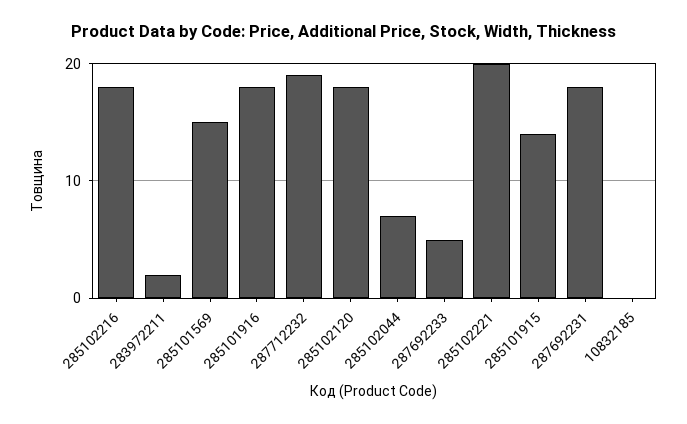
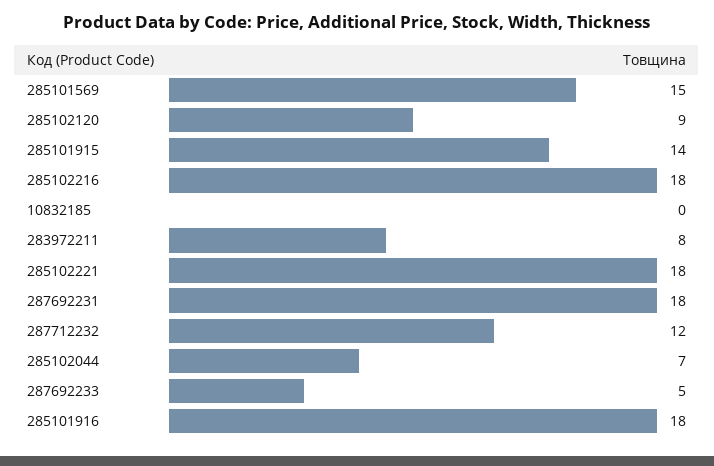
  {
    "285102216": 18,
-   "283972211": 2,
+   "283972211": 8,
    "285101569": 15,
    "285101916": 18,
-   "287712232": 19,
+   "287712232": 12,
-   "285102120": 18,
+   "285102120": 9,
    "285102044": 7,
    "287692233": 5,
-   "285102221": 20,
+   "285102221": 18,
    "285101915": 14,
    "287692231": 18,
    "10832185": 0
  }

